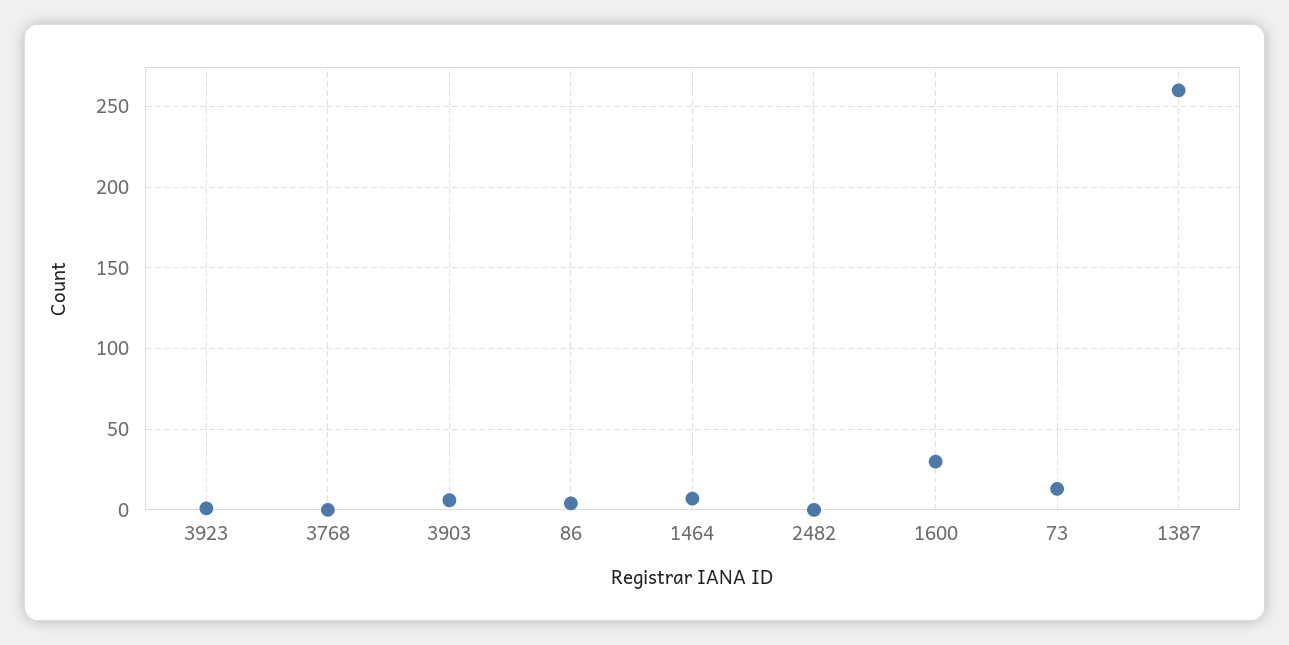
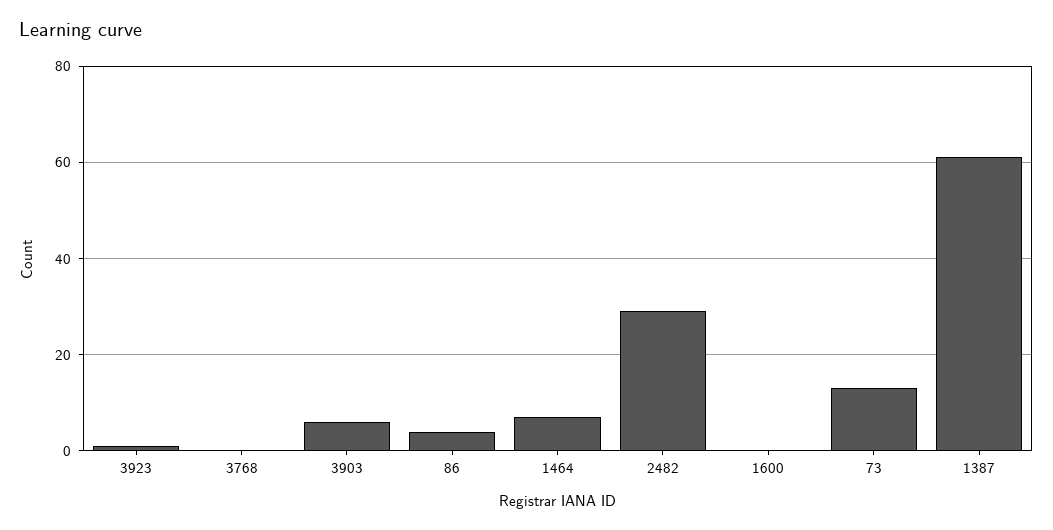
  {
    "3923": 0,
    "3768": 0,
    "3903": 5,
    "86": 5,
    "1464": 5,
-   "2482": 0,
+   "2482": 30,
-   "1600": 30,
+   "1600": 0,
    "73": 15,
-   "1387": 260
+   "1387": 60
  }

